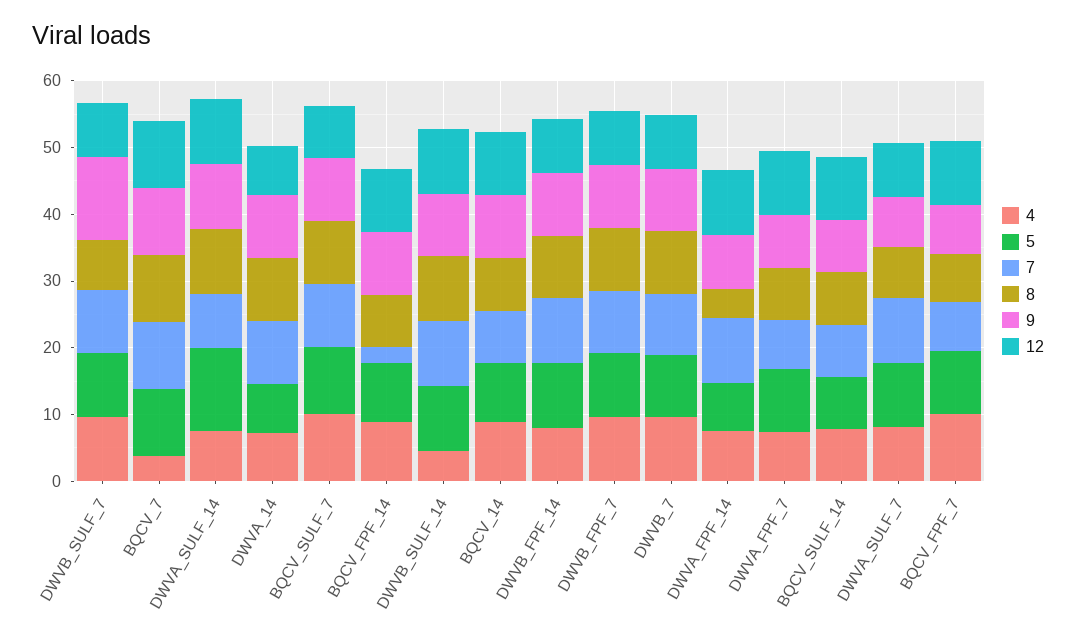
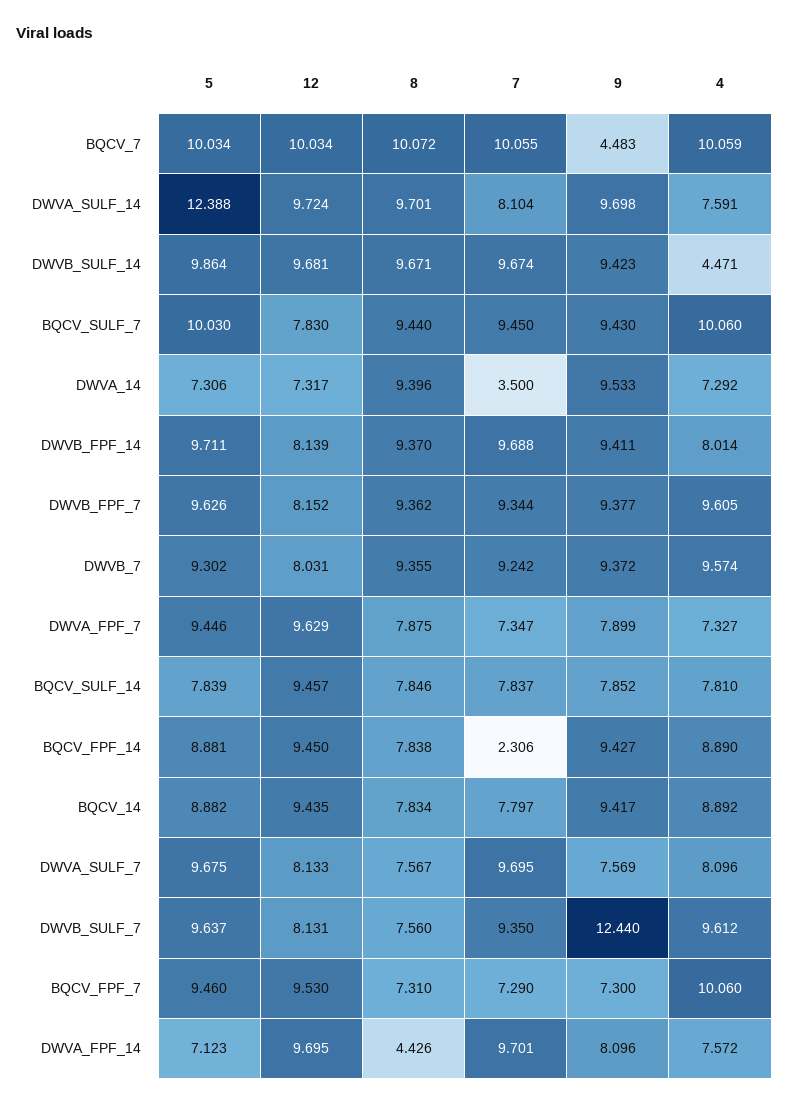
  {
    "4": {
      "DWVB_SULF_7": 9.612,
-     "BQCV_7": 4,
+     "BQCV_7": 10.059,
      "DWVA_SULF_14": 7.591,
      "DWVA_14": 7.292,
      "BQCV_SULF_7": 10.06,
      "BQCV_FPF_14": 8.89,
      "DWVB_SULF_14": 4.471,
      "BQCV_14": 8.892,
      "DWVB_FPF_14": 8.014,
      "DWVB_FPF_7": 9.605,
      "DWVB_7": 9.574,
      "DWVA_FPF_14": 7.572,
      "DWVA_FPF_7": 7.327,
      "BQCV_SULF_14": 7.81,
      "DWVA_SULF_7": 8.096,
      "BQCV_FPF_7": 10.06
    },
    "5": {
      "DWVB_SULF_7": 9.637,
      "BQCV_7": 10.034,
      "DWVA_SULF_14": 12.388,
      "DWVA_14": 7.306,
      "BQCV_SULF_7": 10.03,
      "BQCV_FPF_14": 8.881,
      "DWVB_SULF_14": 9.864,
      "BQCV_14": 8.882,
      "DWVB_FPF_14": 9.711,
      "DWVB_FPF_7": 9.626,
      "DWVB_7": 9.302,
      "DWVA_FPF_14": 7.123,
      "DWVA_FPF_7": 9.446,
      "BQCV_SULF_14": 7.839,
      "DWVA_SULF_7": 9.675,
      "BQCV_FPF_7": 9.46
    },
    "7": {
      "DWVB_SULF_7": 9.35,
      "BQCV_7": 10.055,
      "DWVA_SULF_14": 8.104,
-     "DWVA_14": 10,
+     "DWVA_14": 3.5,
      "BQCV_SULF_7": 9.45,
      "BQCV_FPF_14": 2.306,
      "DWVB_SULF_14": 9.674,
      "BQCV_14": 7.797,
      "DWVB_FPF_14": 9.688,
      "DWVB_FPF_7": 9.344,
      "DWVB_7": 9.242,
      "DWVA_FPF_14": 9.701,
      "DWVA_FPF_7": 7.347,
      "BQCV_SULF_14": 7.837,
      "DWVA_SULF_7": 9.695,
      "BQCV_FPF_7": 7.29
    },
    "8": {
      "DWVB_SULF_7": 7.56,
      "BQCV_7": 10.072,
      "DWVA_SULF_14": 9.701,
      "DWVA_14": 9.396,
      "BQCV_SULF_7": 9.44,
      "BQCV_FPF_14": 7.838,
      "DWVB_SULF_14": 9.671,
      "BQCV_14": 7.834,
      "DWVB_FPF_14": 9.37,
      "DWVB_FPF_7": 9.362,
      "DWVB_7": 9.355,
      "DWVA_FPF_14": 4.426,
      "DWVA_FPF_7": 7.875,
      "BQCV_SULF_14": 7.846,
      "DWVA_SULF_7": 7.567,
      "BQCV_FPF_7": 7.31
    },
    "9": {
      "DWVB_SULF_7": 12.44,
-     "BQCV_7": 10,
+     "BQCV_7": 4.483,
      "DWVA_SULF_14": 9.698,
      "DWVA_14": 9.533,
      "BQCV_SULF_7": 9.43,
      "BQCV_FPF_14": 9.427,
      "DWVB_SULF_14": 9.423,
      "BQCV_14": 9.417,
      "DWVB_FPF_14": 9.411,
      "DWVB_FPF_7": 9.377,
      "DWVB_7": 9.372,
      "DWVA_FPF_14": 8.096,
      "DWVA_FPF_7": 7.899,
      "BQCV_SULF_14": 7.852,
      "DWVA_SULF_7": 7.569,
      "BQCV_FPF_7": 7.3
    },
    "12": {
      "DWVB_SULF_7": 8.131,
      "BQCV_7": 10.034,
      "DWVA_SULF_14": 9.724,
      "DWVA_14": 7.317,
      "BQCV_SULF_7": 7.83,
      "BQCV_FPF_14": 9.45,
      "DWVB_SULF_14": 9.681,
      "BQCV_14": 9.435,
      "DWVB_FPF_14": 8.139,
      "DWVB_FPF_7": 8.152,
      "DWVB_7": 8.031,
      "DWVA_FPF_14": 9.695,
      "DWVA_FPF_7": 9.629,
      "BQCV_SULF_14": 9.457,
      "DWVA_SULF_7": 8.133,
      "BQCV_FPF_7": 9.53
    }
  }

